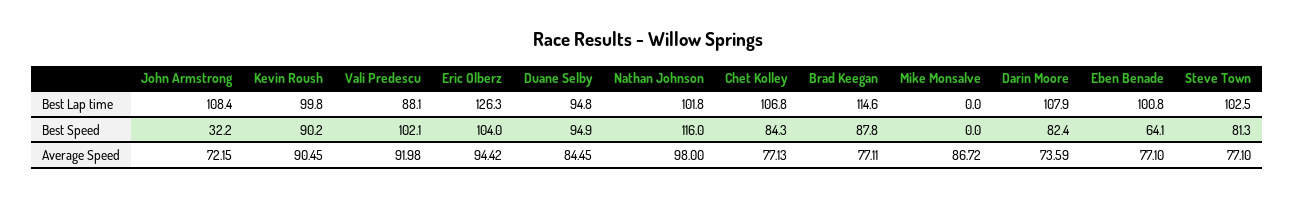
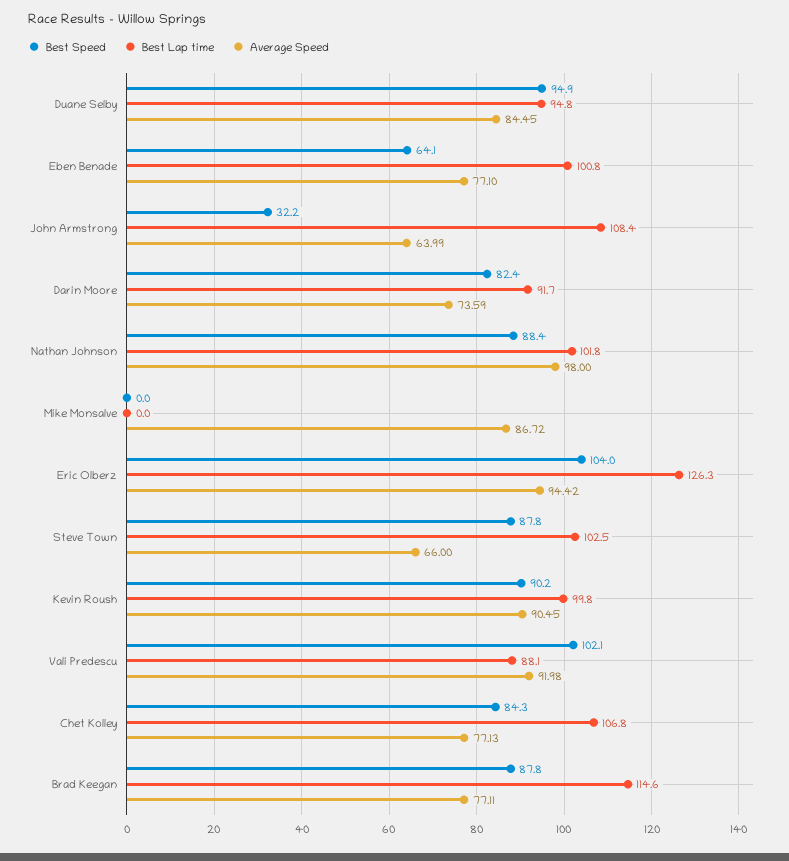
  {
    "Best Lap time": {
      "John Armstrong": 108.4,
      "Kevin Roush": 99.8,
      "Vali Predescu": 88.1,
      "Eric Olberz": 126.3,
      "Duane Selby": 94.8,
      "Nathan Johnson": 101.8,
      "Chet Kolley": 106.8,
      "Brad Keegan": 114.6,
      "Mike Monsalve": 0,
-     "Darin Moore": 107.9,
+     "Darin Moore": 91.7,
      "Eben Benade": 100.8,
      "Steve Town": 102.5
    },
    "Best Speed": {
      "John Armstrong": 32.2,
      "Kevin Roush": 90.2,
      "Vali Predescu": 102.1,
      "Eric Olberz": 104,
      "Duane Selby": 94.9,
-     "Nathan Johnson": 116,
+     "Nathan Johnson": 88.4,
      "Chet Kolley": 84.3,
      "Brad Keegan": 87.8,
      "Mike Monsalve": 0,
      "Darin Moore": 82.4,
      "Eben Benade": 64.1,
-     "Steve Town": 81.3
+     "Steve Town": 87.8
    },
    "Average Speed": {
-     "John Armstrong": 72.15,
+     "John Armstrong": 63.99,
      "Kevin Roush": 90.45,
      "Vali Predescu": 91.98,
      "Eric Olberz": 94.42,
      "Duane Selby": 84.45,
      "Nathan Johnson": 98,
      "Chet Kolley": 77.13,
      "Brad Keegan": 77.11,
      "Mike Monsalve": 86.72,
      "Darin Moore": 73.59,
      "Eben Benade": 77.1,
-     "Steve Town": 77.1
+     "Steve Town": 66
    }
  }

